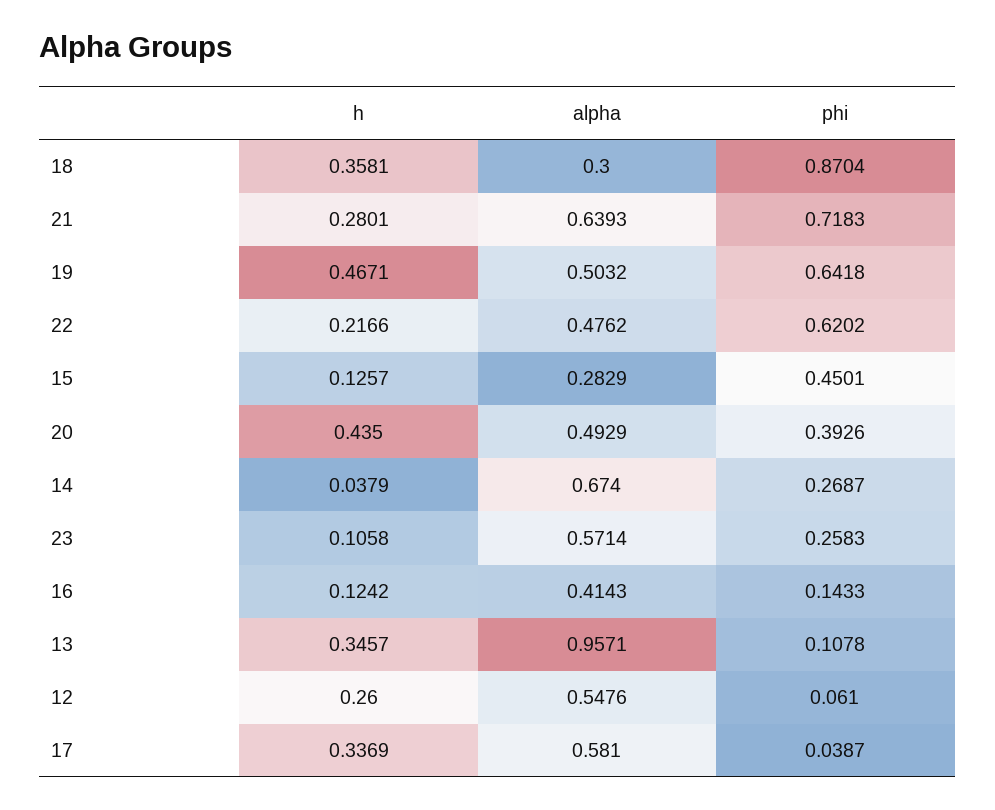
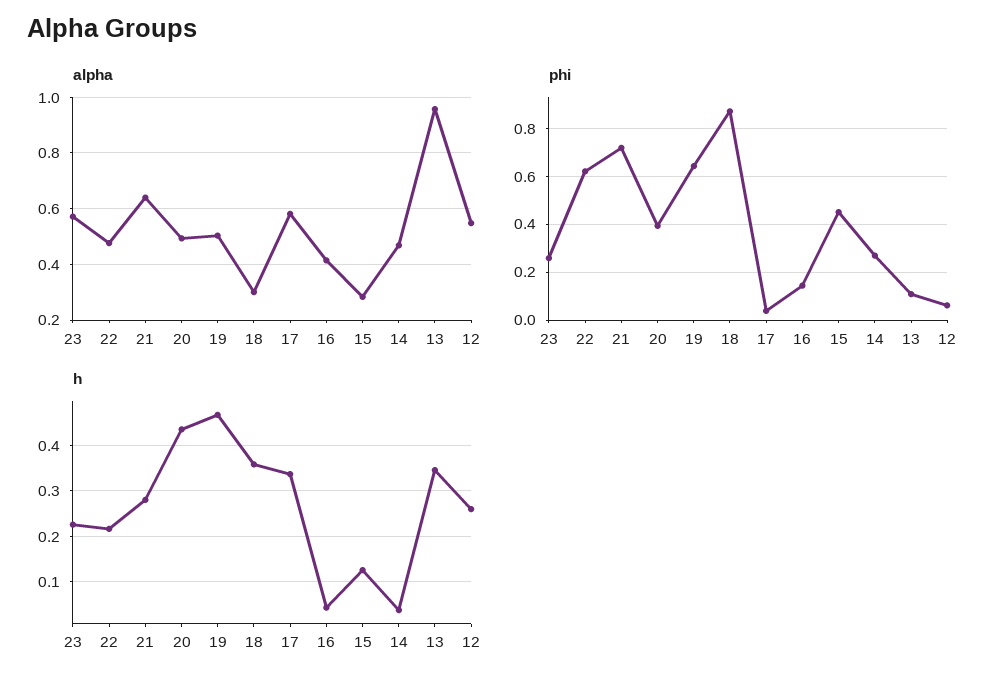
  {
    "h": {
      "18": 0.3581,
      "21": 0.2801,
      "19": 0.4671,
      "22": 0.2166,
      "15": 0.1257,
      "20": 0.435,
      "14": 0.0379,
-     "23": 0.1058,
+     "23": 0.22,
-     "16": 0.1242,
+     "16": 0.04,
      "13": 0.3457,
      "12": 0.26,
      "17": 0.3369
    },
    "alpha": {
      "18": 0.3,
      "21": 0.6393,
      "19": 0.5032,
      "22": 0.4762,
      "15": 0.2829,
      "20": 0.4929,
-     "14": 0.674,
+     "14": 0.475,
      "23": 0.5714,
      "16": 0.4143,
      "13": 0.9571,
      "12": 0.5476,
      "17": 0.581
    },
    "phi": {
      "18": 0.8704,
      "21": 0.7183,
      "19": 0.6418,
      "22": 0.6202,
      "15": 0.4501,
      "20": 0.3926,
      "14": 0.2687,
      "23": 0.2583,
      "16": 0.1433,
      "13": 0.1078,
      "12": 0.061,
      "17": 0.0387
    }
  }

